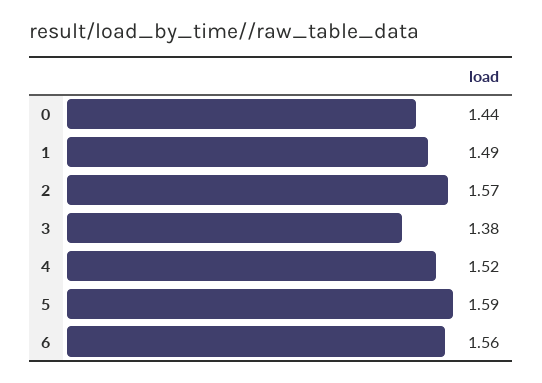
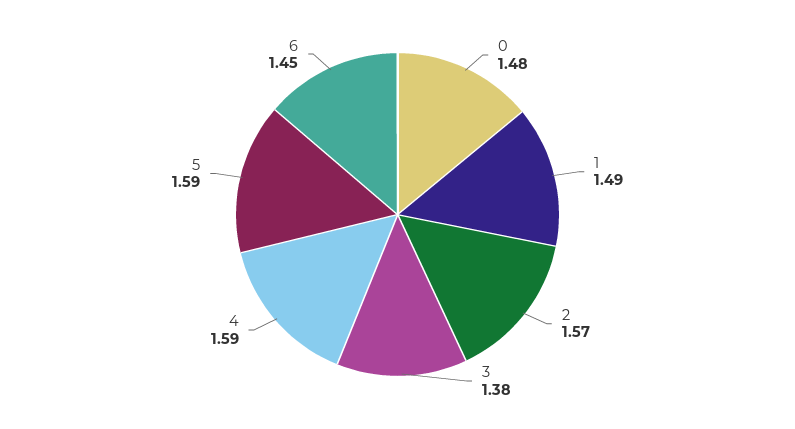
  {
-   "0": 1.44,
+   "0": 1.48,
    "1": 1.49,
    "2": 1.57,
    "3": 1.38,
-   "4": 1.52,
+   "4": 1.59,
    "5": 1.59,
-   "6": 1.56
+   "6": 1.45
  }

